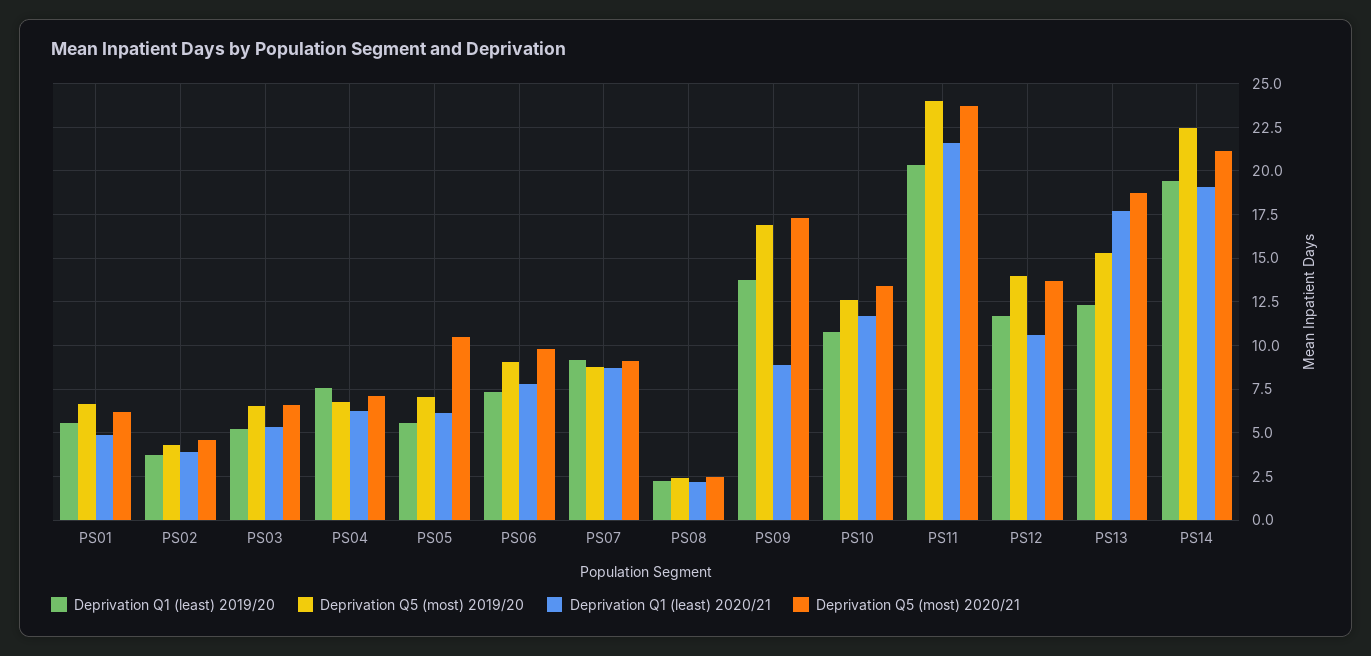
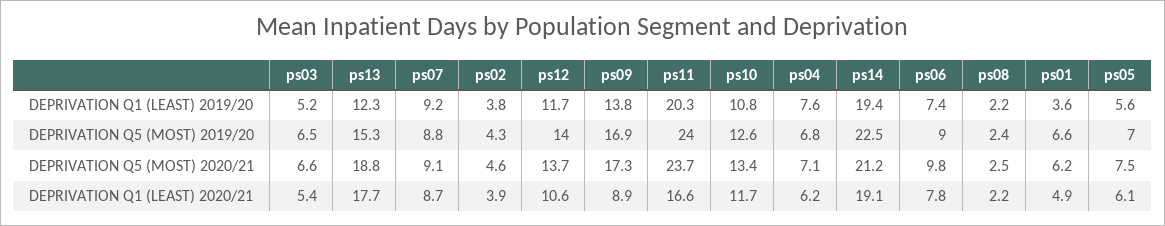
  {
    "Deprivation Q1 (least) 2019/20": {
-     "PS01": 5.5,
+     "PS01": 3.6,
      "PS02": 3.8,
      "PS03": 5.2,
      "PS04": 7.6,
      "PS05": 5.6,
      "PS06": 7.4,
      "PS07": 9.2,
      "PS08": 2.2,
      "PS09": 13.8,
      "PS10": 10.8,
      "PS11": 20.3,
      "PS12": 11.7,
      "PS13": 12.3,
      "PS14": 19.4
    },
    "Deprivation Q5 (most) 2019/20": {
      "PS01": 6.6,
      "PS02": 4.3,
      "PS03": 6.5,
      "PS04": 6.8,
      "PS05": 7,
      "PS06": 9,
      "PS07": 8.8,
      "PS08": 2.4,
      "PS09": 16.9,
      "PS10": 12.6,
      "PS11": 24,
      "PS12": 14,
      "PS13": 15.3,
      "PS14": 22.5
    },
    "Deprivation Q1 (least) 2020/21": {
      "PS01": 4.9,
      "PS02": 3.9,
      "PS03": 5.4,
      "PS04": 6.2,
      "PS05": 6.1,
      "PS06": 7.8,
      "PS07": 8.7,
      "PS08": 2.2,
      "PS09": 8.9,
      "PS10": 11.7,
-     "PS11": 21.5,
+     "PS11": 16.6,
      "PS12": 10.6,
      "PS13": 17.7,
      "PS14": 19.1
    },
    "Deprivation Q5 (most) 2020/21": {
      "PS01": 6.2,
      "PS02": 4.6,
      "PS03": 6.6,
      "PS04": 7.1,
-     "PS05": 10.5,
+     "PS05": 7.5,
      "PS06": 9.8,
      "PS07": 9.1,
      "PS08": 2.5,
      "PS09": 17.3,
      "PS10": 13.4,
      "PS11": 23.7,
      "PS12": 13.7,
      "PS13": 18.8,
      "PS14": 21.2
    }
  }

